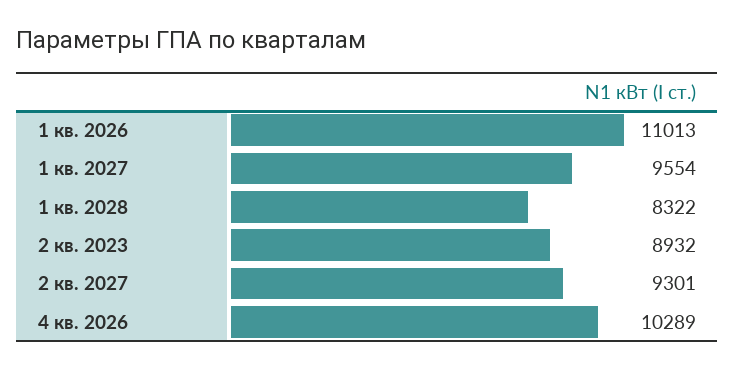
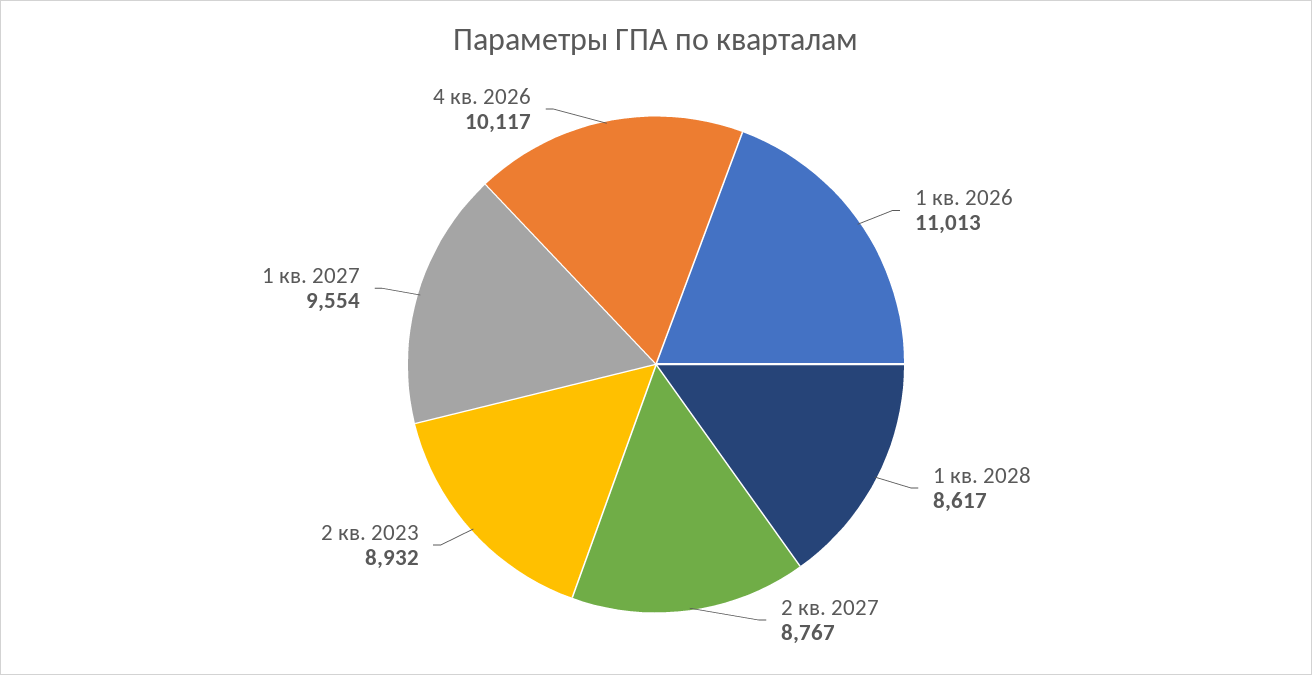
  {
    "1 кв. 2026": 11013,
    "1 кв. 2027": 9554,
-   "1 кв. 2028": 8322,
+   "1 кв. 2028": 8617,
    "2 кв. 2023": 8932,
-   "2 кв. 2027": 9301,
+   "2 кв. 2027": 8767,
-   "4 кв. 2026": 10289
+   "4 кв. 2026": 10117
  }

